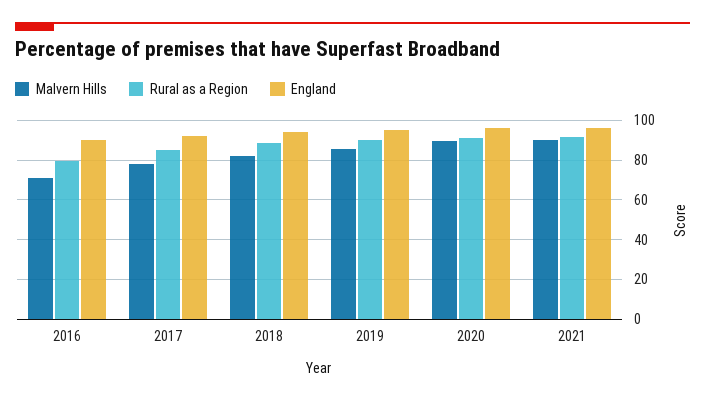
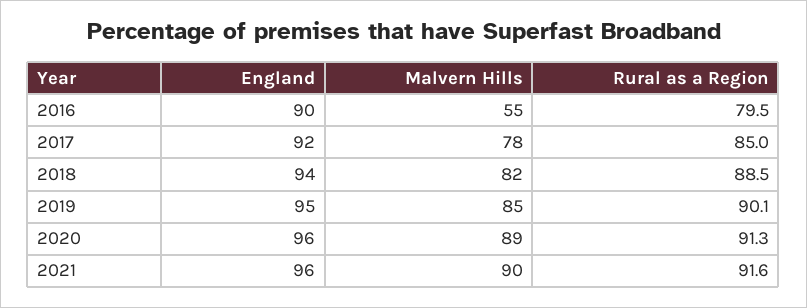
  {
    "Malvern Hills": {
-     "2016": 70,
+     "2016": 55,
      "2017": 78,
      "2018": 82,
      "2019": 85,
      "2020": 89,
      "2021": 90
    },
    "Rural as a Region": {
      "2016": 79.5,
      "2017": 85,
      "2018": 88.5,
      "2019": 90.1,
      "2020": 91.3,
      "2021": 91.6
    },
    "England": {
      "2016": 90,
      "2017": 92,
      "2018": 94,
      "2019": 95,
      "2020": 96,
      "2021": 96
    }
  }

